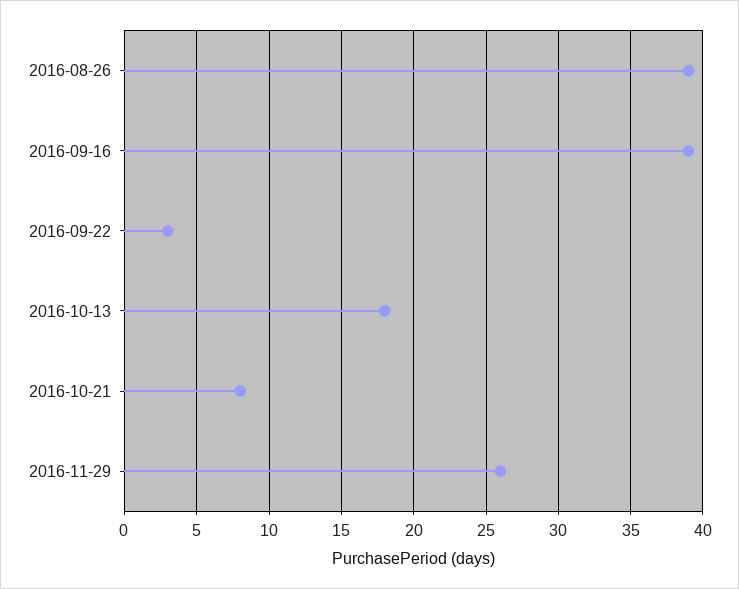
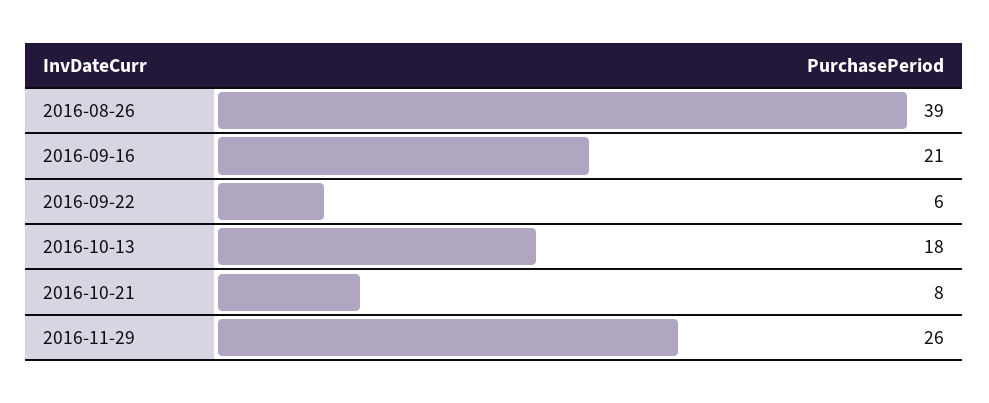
  {
    "2016-08-26": 39,
-   "2016-09-16": 39,
+   "2016-09-16": 21,
-   "2016-09-22": 3,
+   "2016-09-22": 6,
    "2016-10-13": 18,
    "2016-10-21": 8,
    "2016-11-29": 26
  }

